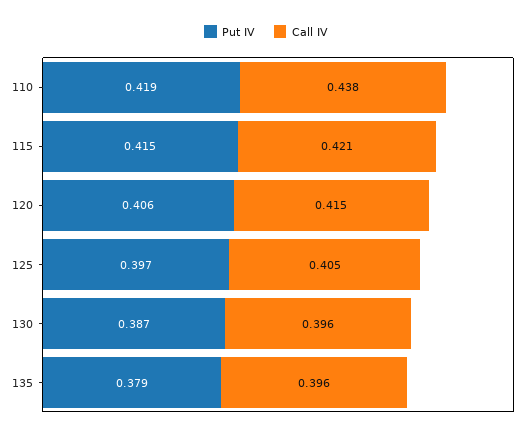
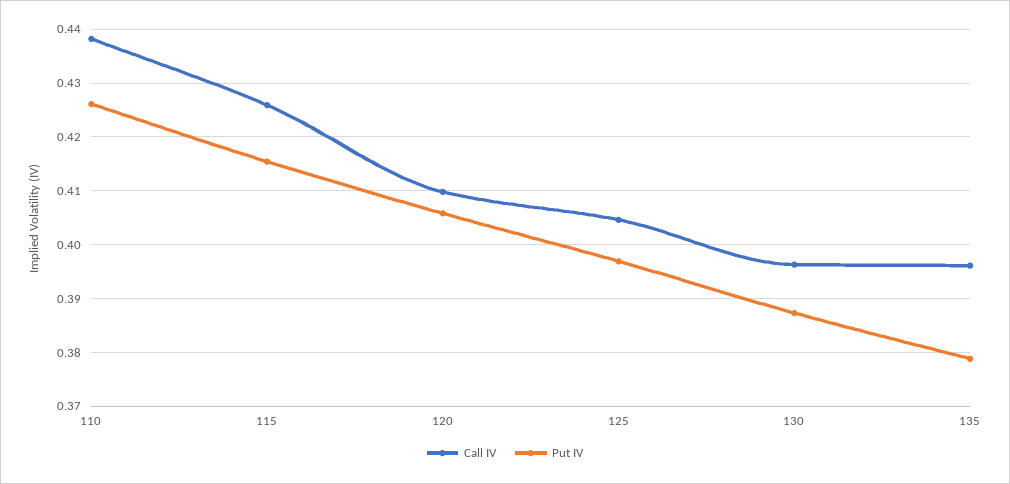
  {
    "Put IV": {
-     "110": 0.419,
+     "110": 0.426,
      "115": 0.415,
      "120": 0.406,
      "125": 0.397,
      "130": 0.387,
      "135": 0.379
    },
    "Call IV": {
      "110": 0.438,
-     "115": 0.421,
+     "115": 0.426,
-     "120": 0.415,
+     "120": 0.41,
      "125": 0.405,
      "130": 0.396,
      "135": 0.396
    }
  }

